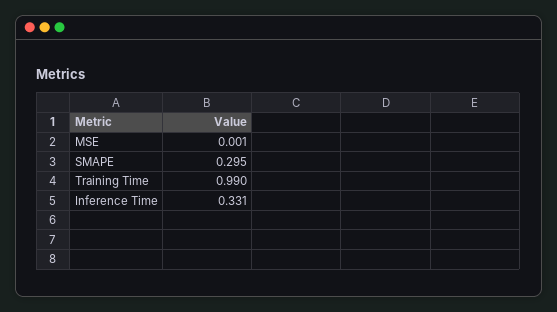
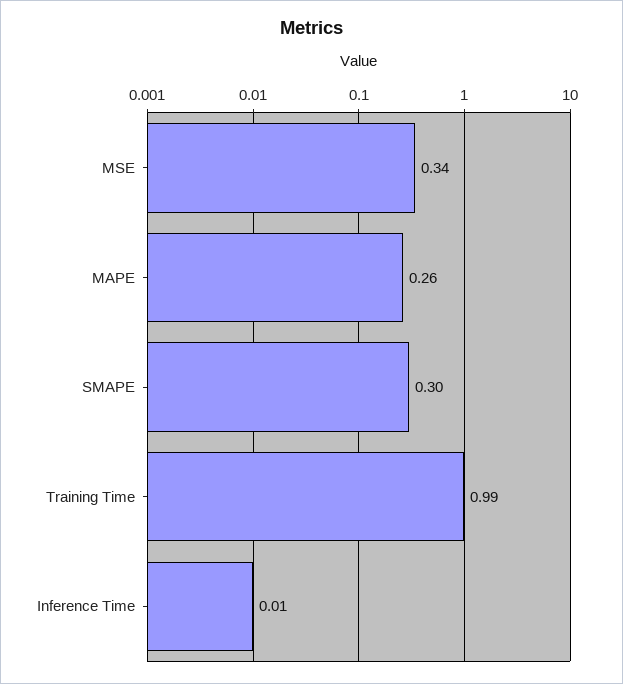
  {
-   "MSE": 0.001,
+   "MSE": 0.34,
    "SMAPE": 0.295,
    "Training Time": 0.99,
-   "Inference Time": 0.331
+   "Inference Time": 0.01,
+   "MAPE": 0.26
  }

